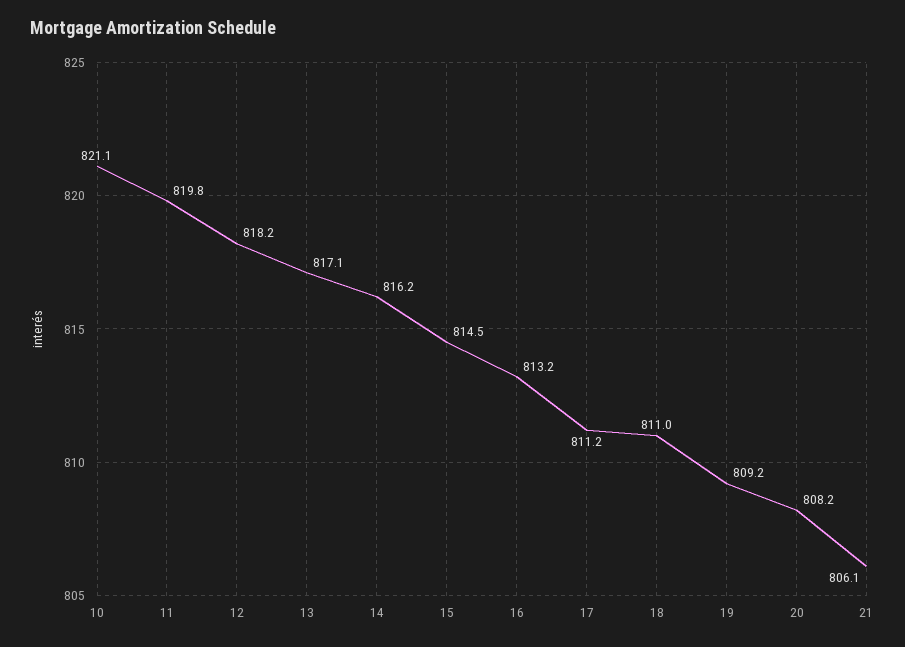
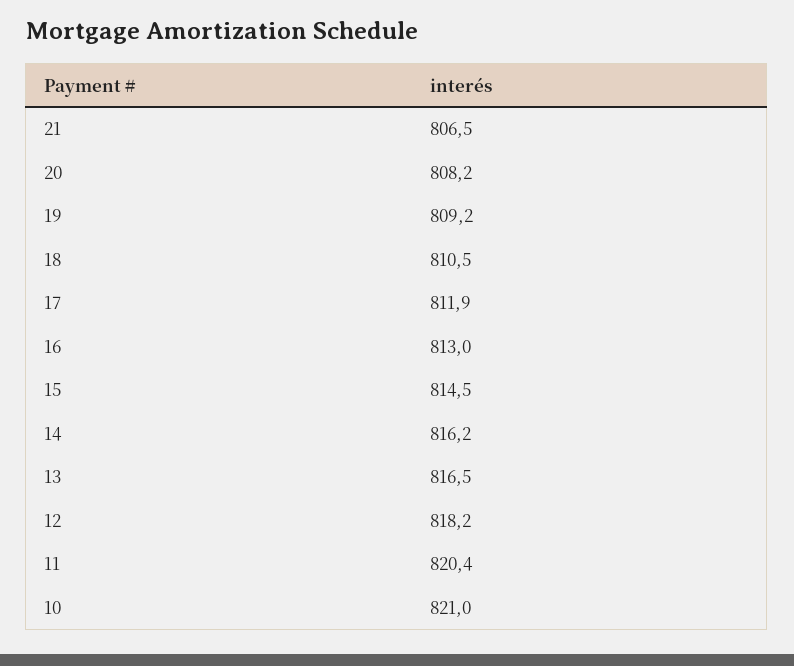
  {
-   "10": 821.1,
+   "10": 821,
-   "11": 819.8,
+   "11": 820.4,
    "12": 818.2,
-   "13": 817.1,
+   "13": 816.5,
    "14": 816.2,
    "15": 814.5,
-   "16": 813.2,
+   "16": 813,
-   "17": 811.2,
+   "17": 811.9,
-   "18": 811,
+   "18": 810.5,
    "19": 809.2,
    "20": 808.2,
-   "21": 806.1
+   "21": 806.5
  }

